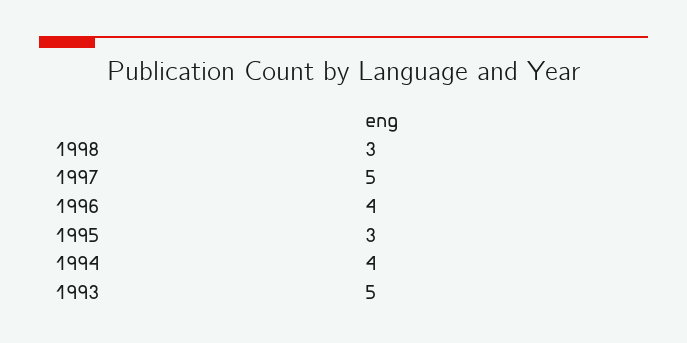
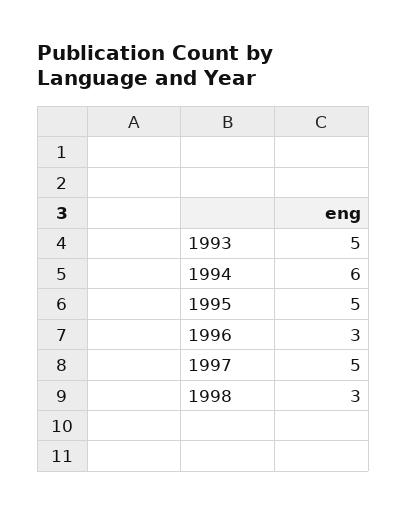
  {
    "1998": 3,
    "1997": 5,
-   "1996": 4,
+   "1996": 3,
-   "1995": 3,
+   "1995": 5,
-   "1994": 4,
+   "1994": 6,
    "1993": 5
  }

